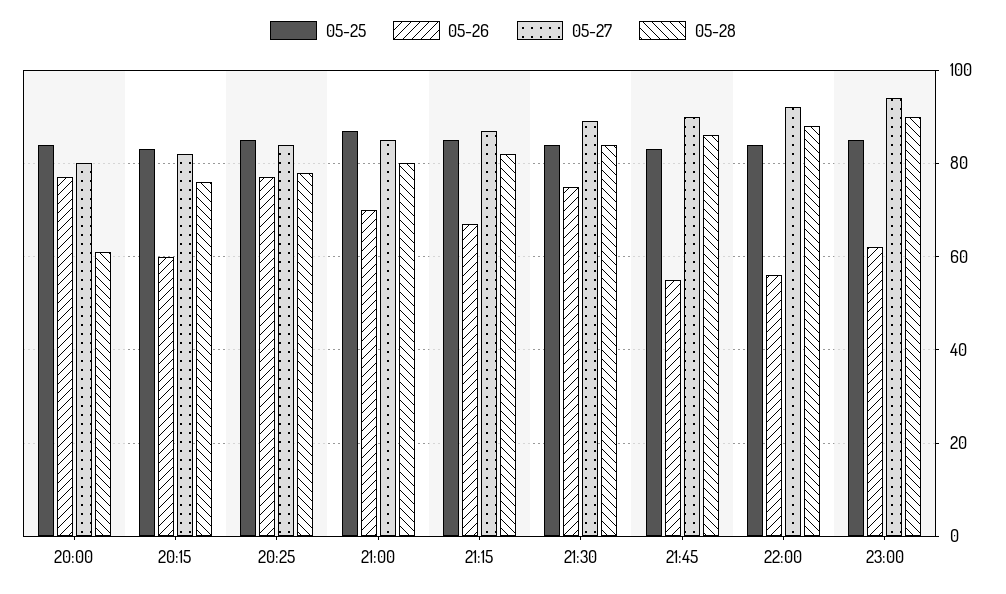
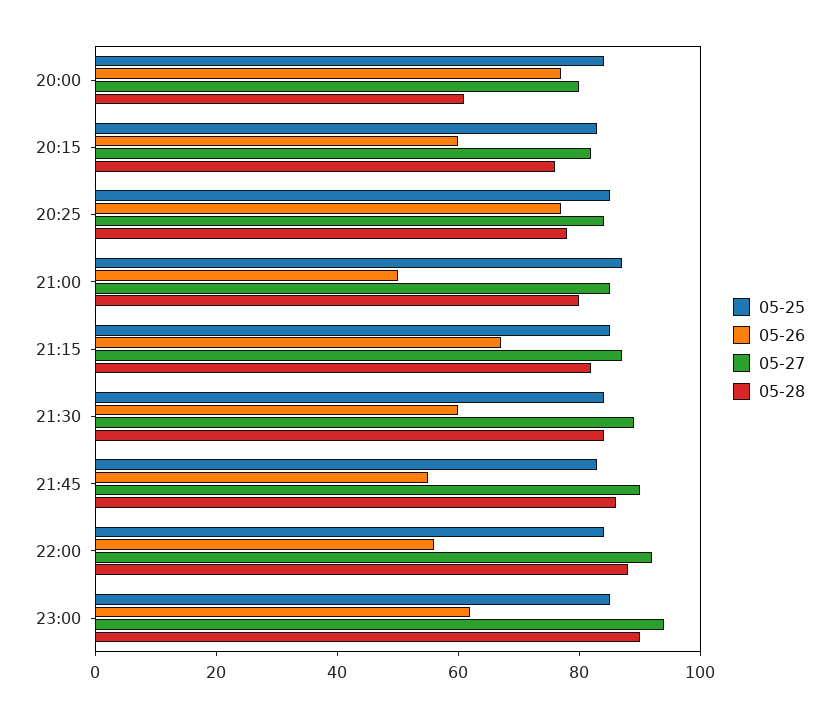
  {
    "05-25": {
      "20:00": 85,
      "20:15": 85,
      "20:25": 85,
      "21:00": 85,
      "21:15": 85,
      "21:30": 85,
      "21:45": 85,
      "22:00": 85,
      "23:00": 85
    },
    "05-26": {
      "20:00": 75,
      "20:15": 60,
      "20:25": 75,
-     "21:00": 70,
+     "21:00": 50,
      "21:15": 65,
-     "21:30": 75,
+     "21:30": 60,
      "21:45": 55,
      "22:00": 55,
      "23:00": 60
    },
    "05-27": {
      "20:00": 80,
      "20:15": 80,
      "20:25": 85,
      "21:00": 85,
      "21:15": 85,
      "21:30": 90,
      "21:45": 90,
      "22:00": 90,
      "23:00": 95
    },
    "05-28": {
      "20:00": 60,
      "20:15": 75,
      "20:25": 80,
      "21:00": 80,
      "21:15": 80,
      "21:30": 85,
      "21:45": 85,
      "22:00": 90,
      "23:00": 90
    }
  }

